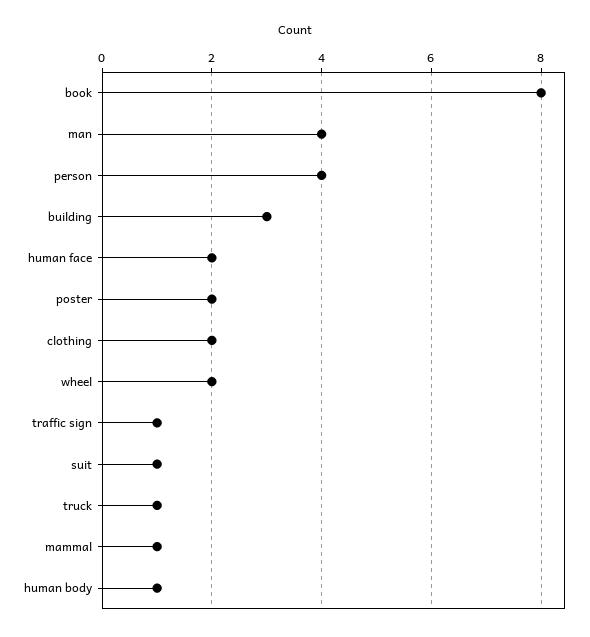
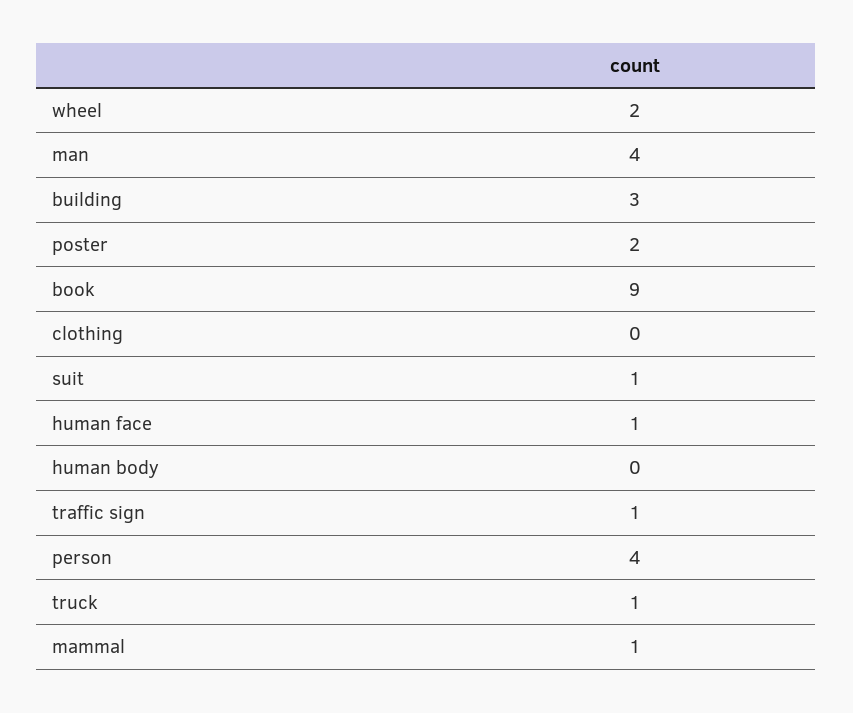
  {
-   "book": 8,
+   "book": 9,
    "man": 4,
    "person": 4,
    "building": 3,
-   "human face": 2,
+   "human face": 1,
    "poster": 2,
-   "clothing": 2,
+   "clothing": 0,
    "wheel": 2,
    "traffic sign": 1,
    "suit": 1,
    "truck": 1,
    "mammal": 1,
-   "human body": 1
+   "human body": 0
  }

